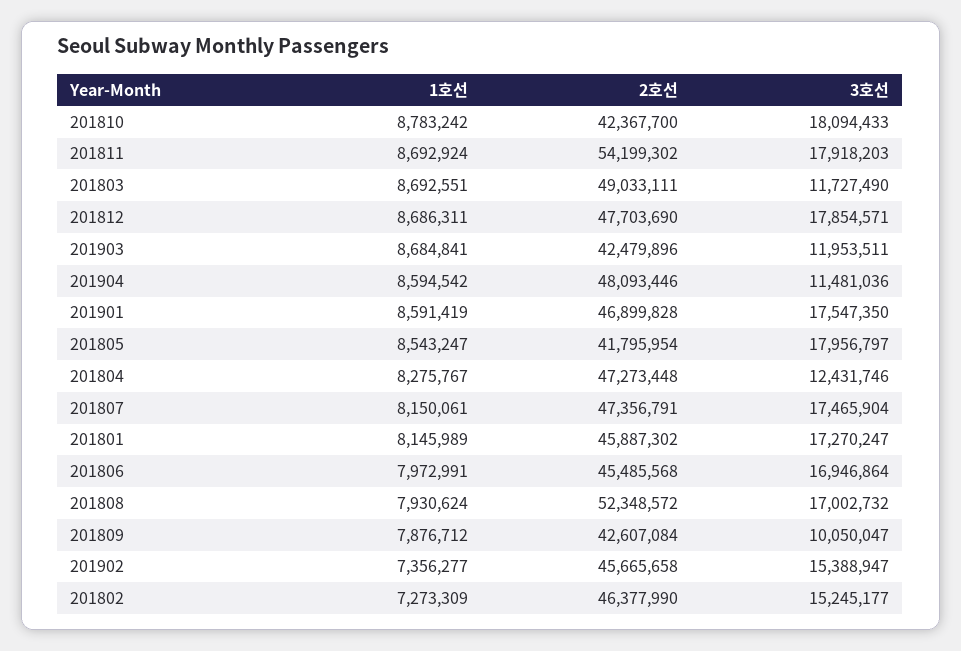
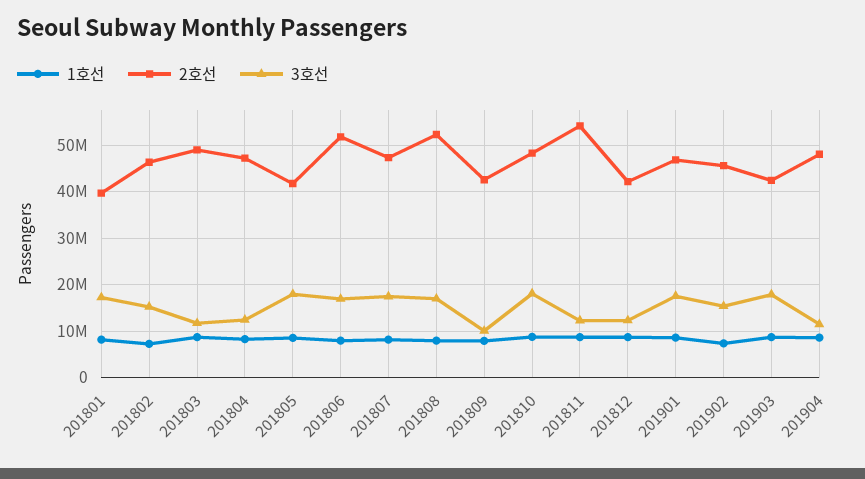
  {
    "1호선": {
      "201810": 8783242,
      "201811": 8692924,
      "201803": 8692551,
      "201812": 8686311,
      "201903": 8684841,
      "201904": 8594542,
      "201901": 8591419,
      "201805": 8543247,
      "201804": 8275767,
      "201807": 8150061,
      "201801": 8145989,
      "201806": 7972991,
      "201808": 7930624,
      "201809": 7876712,
      "201902": 7356277,
      "201802": 7273309
    },
    "2호선": {
-     "201810": 42367700,
+     "201810": 48000000,
      "201811": 54199302,
      "201803": 49033111,
-     "201812": 47703690,
+     "201812": 42000000,
      "201903": 42479896,
      "201904": 48093446,
      "201901": 46899828,
      "201805": 41795954,
      "201804": 47273448,
      "201807": 47356791,
-     "201801": 45887302,
+     "201801": 40000000,
-     "201806": 45485568,
+     "201806": 52000000,
      "201808": 52348572,
      "201809": 42607084,
      "201902": 45665658,
      "201802": 46377990
    },
    "3호선": {
      "201810": 18094433,
-     "201811": 17918203,
+     "201811": 12000000,
      "201803": 11727490,
-     "201812": 17854571,
+     "201812": 12000000,
-     "201903": 11953511,
+     "201903": 18000000,
      "201904": 11481036,
      "201901": 17547350,
      "201805": 17956797,
      "201804": 12431746,
      "201807": 17465904,
      "201801": 17270247,
      "201806": 16946864,
      "201808": 17002732,
      "201809": 10050047,
      "201902": 15388947,
      "201802": 15245177
    }
  }

